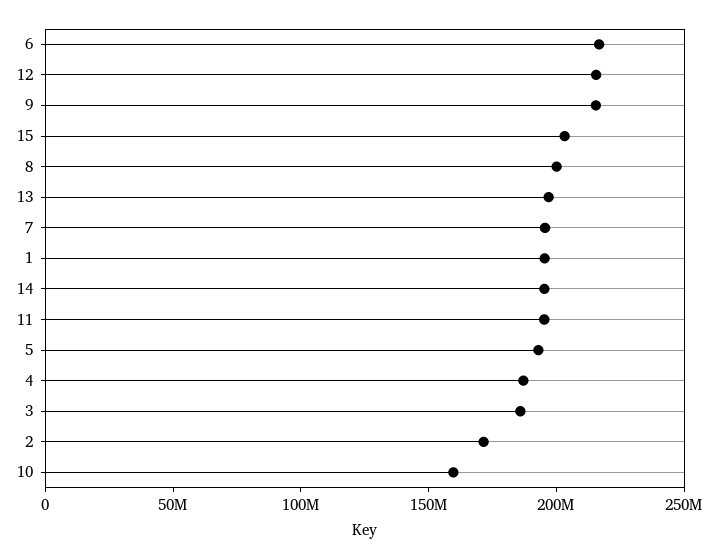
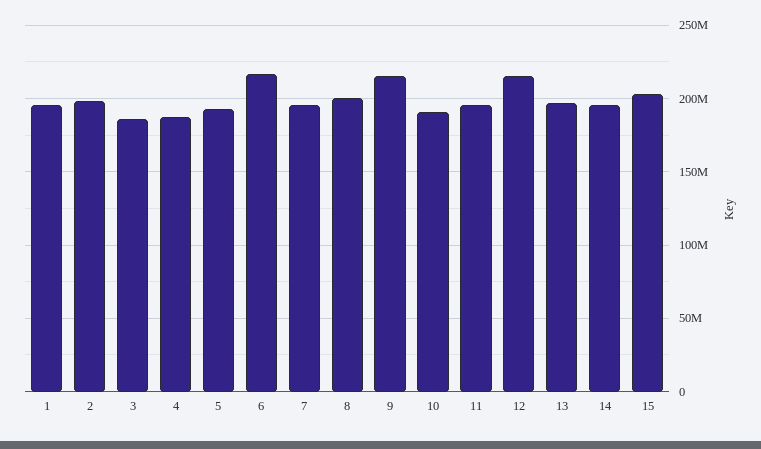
  {
    "6": 215000000,
    "12": 215000000,
    "9": 215000000,
    "15": 205000000,
    "8": 200000000,
    "13": 195000000,
    "7": 195000000,
    "1": 195000000,
    "14": 195000000,
    "11": 195000000,
    "5": 195000000,
    "4": 185000000,
    "3": 185000000,
-   "2": 170000000,
+   "2": 200000000,
-   "10": 160000000
+   "10": 190000000
  }

